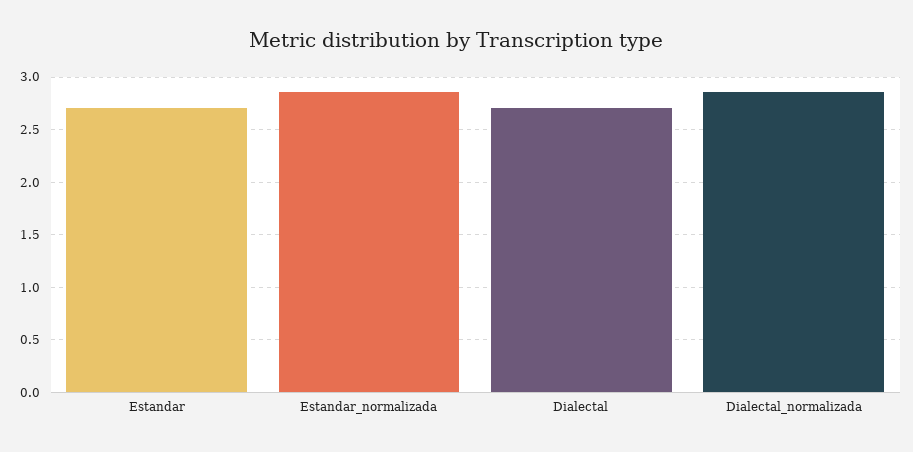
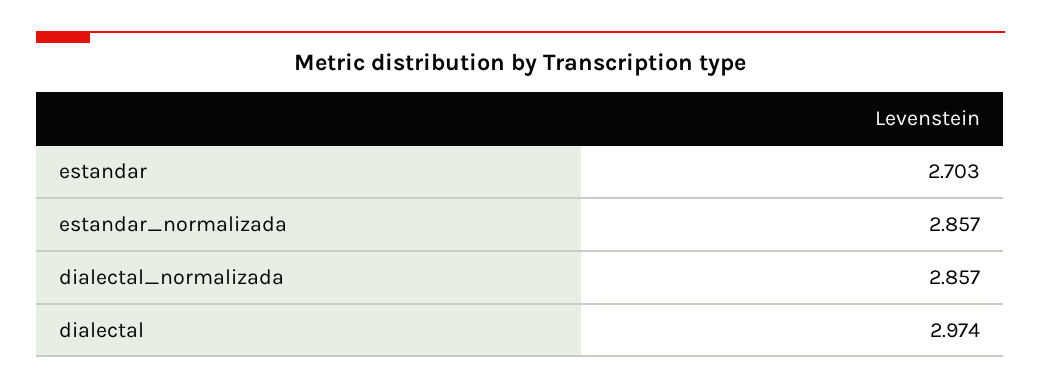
  {
    "Estandar": 2.703,
    "Estandar_normalizada": 2.857,
-   "Dialectal": 2.7,
+   "Dialectal": 2.974,
    "Dialectal_normalizada": 2.857
  }

